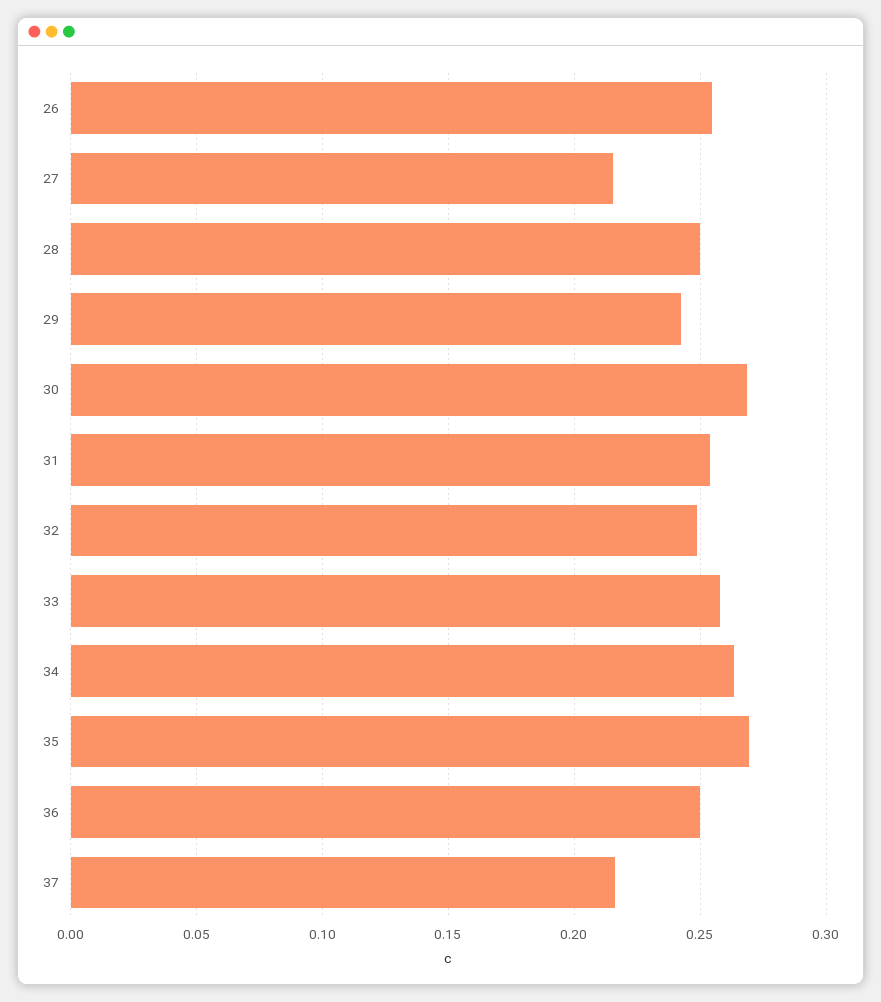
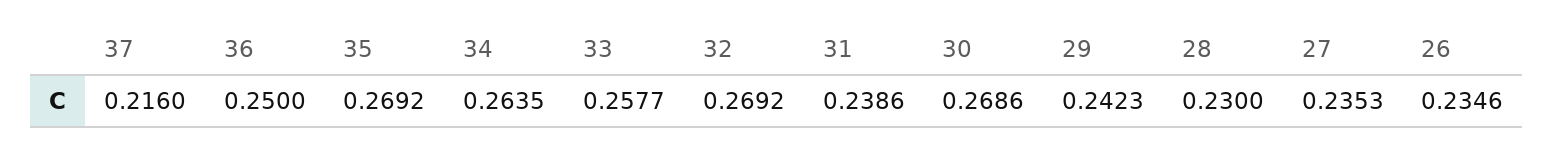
  {
-   "26": 0.255,
+   "26": 0.2346,
-   "27": 0.215,
+   "27": 0.2353,
-   "28": 0.25,
+   "28": 0.23,
    "29": 0.2423,
    "30": 0.2686,
-   "31": 0.255,
+   "31": 0.2386,
-   "32": 0.25,
+   "32": 0.2692,
    "33": 0.2577,
    "34": 0.2635,
    "35": 0.2692,
    "36": 0.25,
    "37": 0.216
  }

